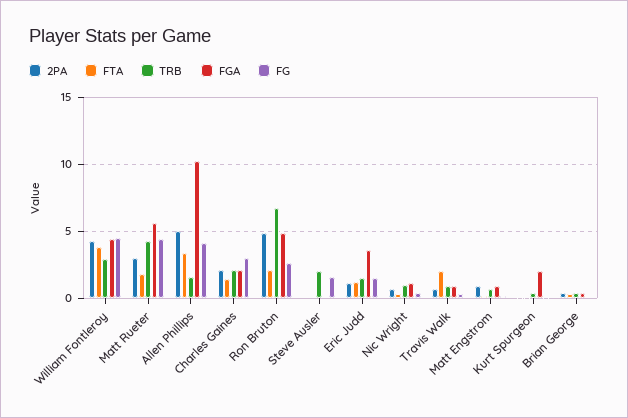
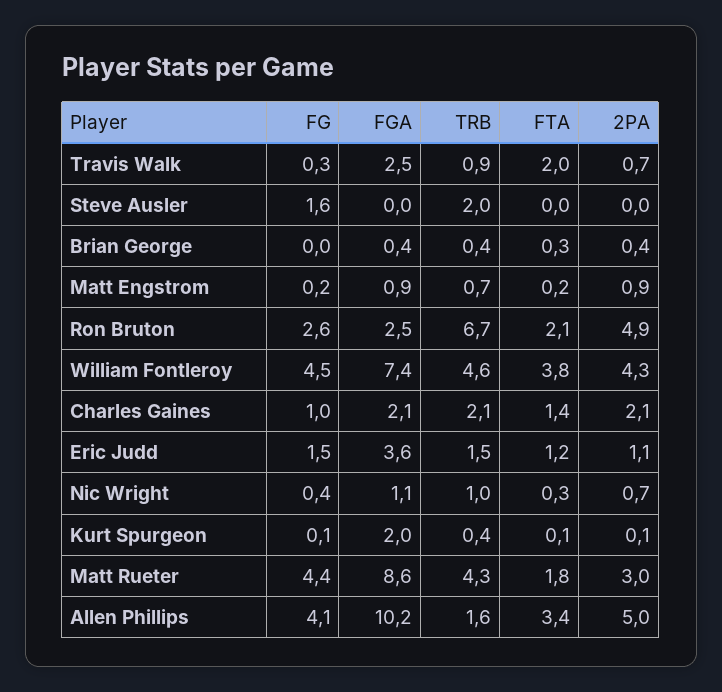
  {
    "2PA": {
      "William Fontleroy": 4.3,
      "Matt Rueter": 3,
      "Allen Phillips": 5,
      "Charles Gaines": 2.1,
      "Ron Bruton": 4.9,
      "Steve Ausler": 0,
      "Eric Judd": 1.1,
      "Nic Wright": 0.7,
      "Travis Walk": 0.7,
      "Matt Engstrom": 0.9,
      "Kurt Spurgeon": 0.1,
      "Brian George": 0.4
    },
    "FTA": {
      "William Fontleroy": 3.8,
      "Matt Rueter": 1.8,
      "Allen Phillips": 3.4,
      "Charles Gaines": 1.4,
      "Ron Bruton": 2.1,
      "Steve Ausler": 0,
      "Eric Judd": 1.2,
      "Nic Wright": 0.3,
      "Travis Walk": 2,
      "Matt Engstrom": 0.2,
      "Kurt Spurgeon": 0.1,
      "Brian George": 0.3
    },
    "TRB": {
-     "William Fontleroy": 3,
+     "William Fontleroy": 4.6,
      "Matt Rueter": 4.3,
      "Allen Phillips": 1.6,
      "Charles Gaines": 2.1,
      "Ron Bruton": 6.7,
      "Steve Ausler": 2,
      "Eric Judd": 1.5,
      "Nic Wright": 1,
      "Travis Walk": 0.9,
      "Matt Engstrom": 0.7,
      "Kurt Spurgeon": 0.4,
      "Brian George": 0.4
    },
    "FGA": {
-     "William Fontleroy": 4.5,
+     "William Fontleroy": 7.4,
-     "Matt Rueter": 5.5,
+     "Matt Rueter": 8.6,
      "Allen Phillips": 10.2,
      "Charles Gaines": 2.1,
-     "Ron Bruton": 5,
+     "Ron Bruton": 2.5,
      "Steve Ausler": 0,
      "Eric Judd": 3.6,
      "Nic Wright": 1.1,
-     "Travis Walk": 1,
+     "Travis Walk": 2.5,
      "Matt Engstrom": 0.9,
      "Kurt Spurgeon": 2,
      "Brian George": 0.4
    },
    "FG": {
      "William Fontleroy": 4.5,
      "Matt Rueter": 4.4,
      "Allen Phillips": 4.1,
-     "Charles Gaines": 3,
+     "Charles Gaines": 1,
      "Ron Bruton": 2.6,
      "Steve Ausler": 1.6,
      "Eric Judd": 1.5,
      "Nic Wright": 0.4,
      "Travis Walk": 0.3,
      "Matt Engstrom": 0.2,
      "Kurt Spurgeon": 0.1,
      "Brian George": 0
    }
  }

